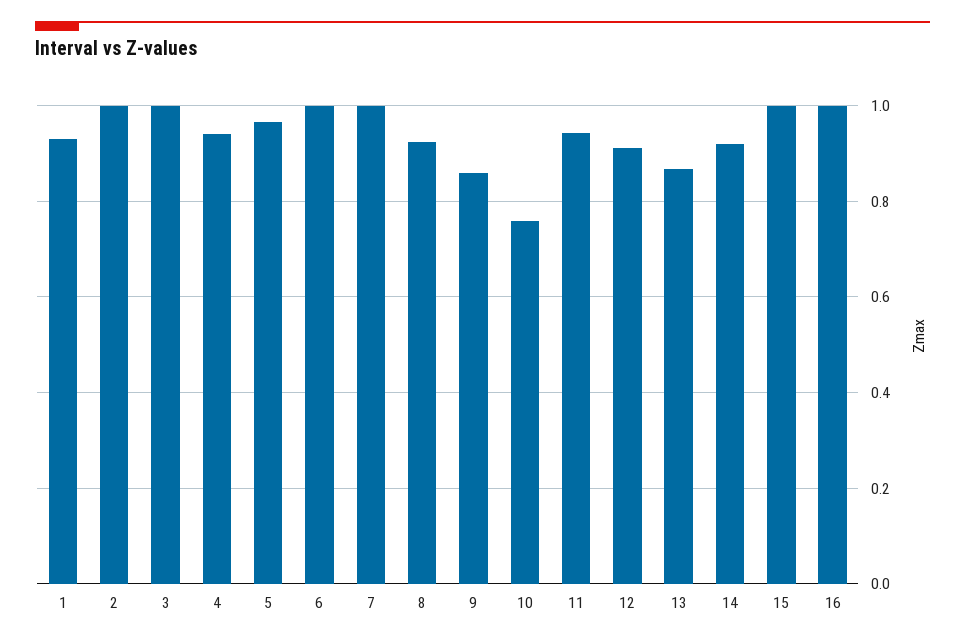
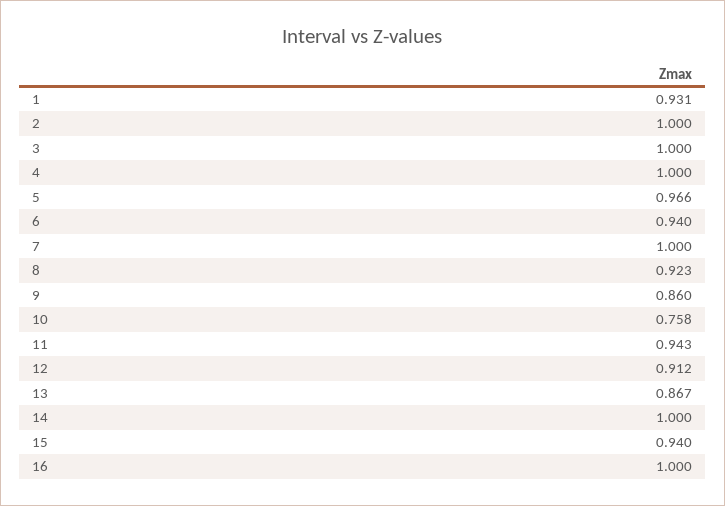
  {
    "1": 0.931,
    "2": 1,
    "3": 1,
-   "4": 0.94,
+   "4": 1,
    "5": 0.966,
-   "6": 1,
+   "6": 0.94,
    "7": 1,
    "8": 0.923,
    "9": 0.86,
    "10": 0.758,
    "11": 0.943,
    "12": 0.912,
    "13": 0.867,
-   "14": 0.92,
+   "14": 1,
-   "15": 1,
+   "15": 0.94,
    "16": 1
  }

